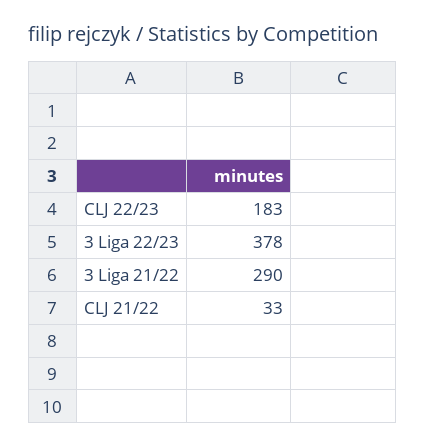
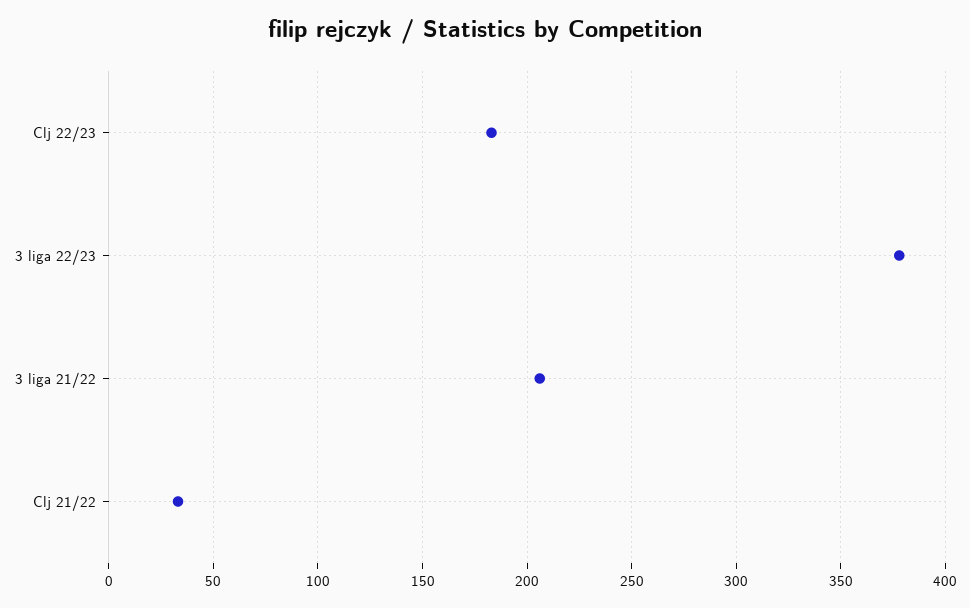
  {
    "CLJ 22/23": 183,
    "3 Liga 22/23": 378,
-   "3 Liga 21/22": 290,
+   "3 Liga 21/22": 205,
    "CLJ 21/22": 33
  }

